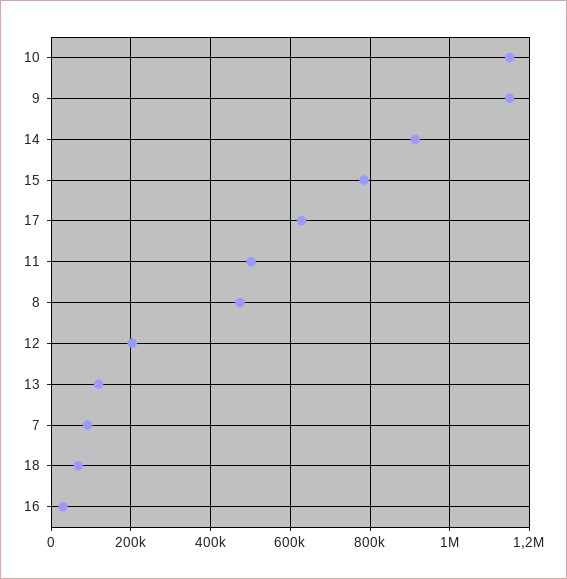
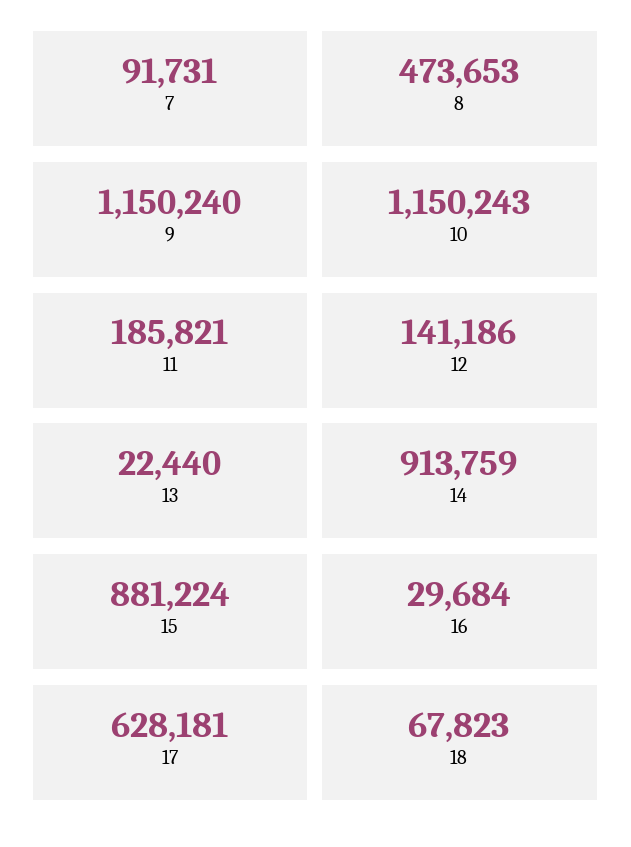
  {
    "10": 1150243,
    "9": 1150240,
    "14": 913759,
-   "15": 780000,
+   "15": 881224,
    "17": 628181,
-   "11": 500000,
+   "11": 185821,
    "8": 473653,
-   "12": 200000,
+   "12": 141186,
-   "13": 120000,
+   "13": 22440,
    "7": 91731,
    "18": 67823,
    "16": 29684
  }

